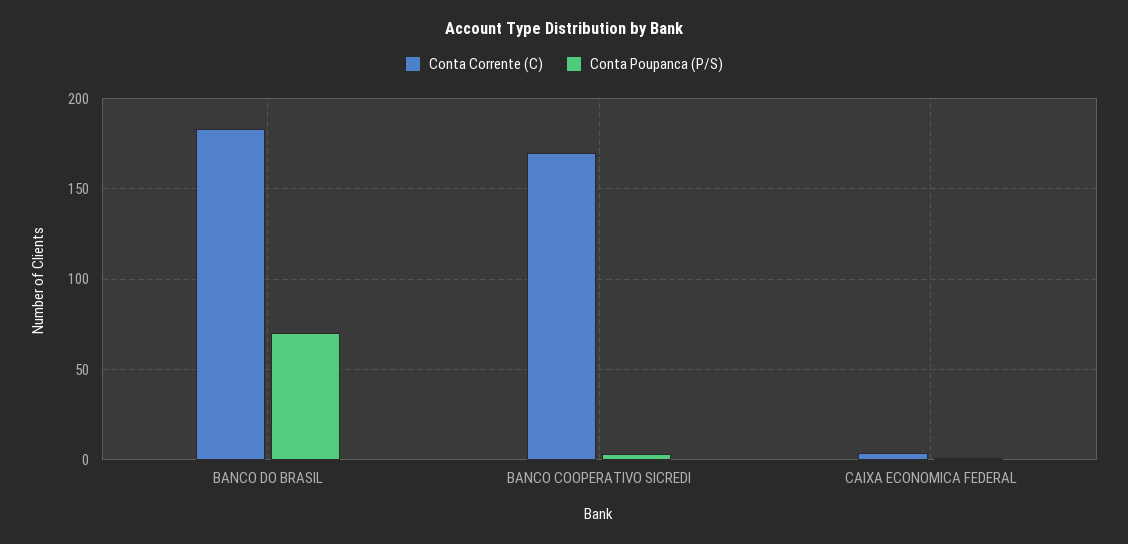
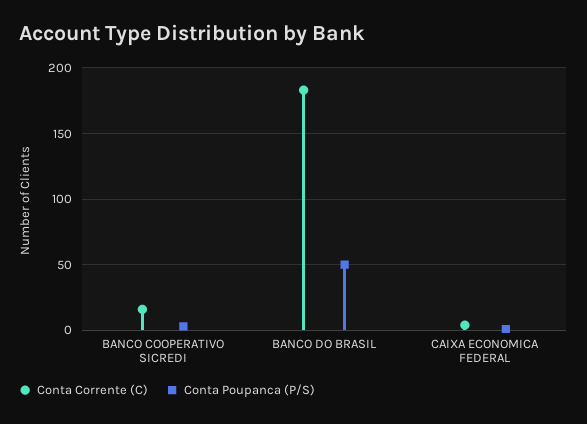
  {
    "Conta Corrente (C)": {
      "BANCO DO BRASIL": 185,
-     "BANCO COOPERATIVO SICREDI": 170,
+     "BANCO COOPERATIVO SICREDI": 15,
      "CAIXA ECONOMICA FEDERAL": 5
    },
    "Conta Poupanca (P/S)": {
-     "BANCO DO BRASIL": 70,
+     "BANCO DO BRASIL": 50,
      "BANCO COOPERATIVO SICREDI": 5,
      "CAIXA ECONOMICA FEDERAL": 0
    }
  }

